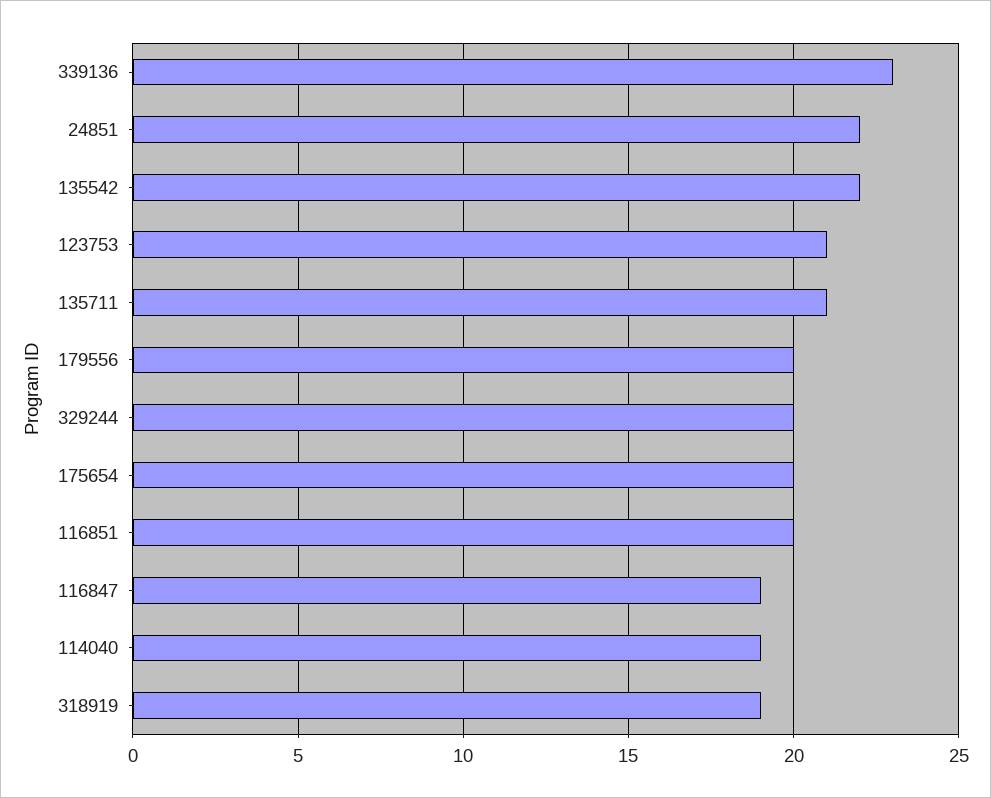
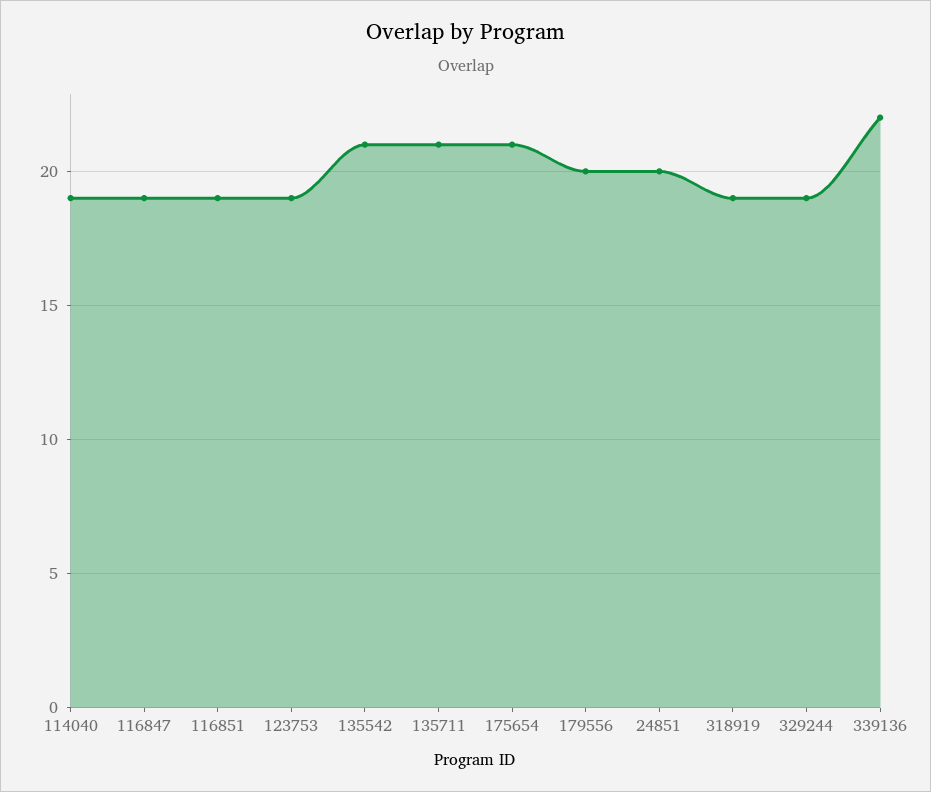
  {
-   "339136": 23,
+   "339136": 22,
-   "24851": 22,
+   "24851": 20,
-   "135542": 22,
+   "135542": 21,
-   "123753": 21,
+   "123753": 19,
    "135711": 21,
    "179556": 20,
-   "329244": 20,
+   "329244": 19,
-   "175654": 20,
+   "175654": 21,
-   "116851": 20,
+   "116851": 19,
    "116847": 19,
    "114040": 19,
    "318919": 19
  }

